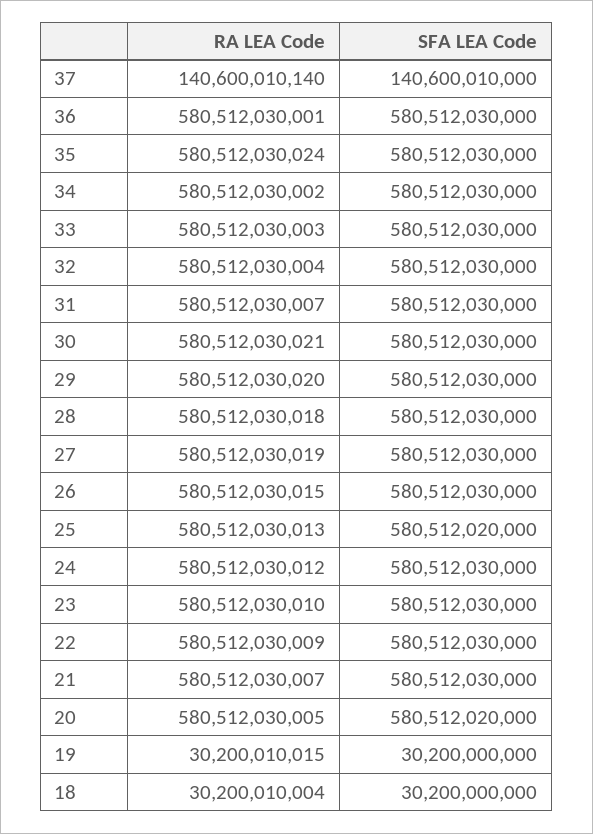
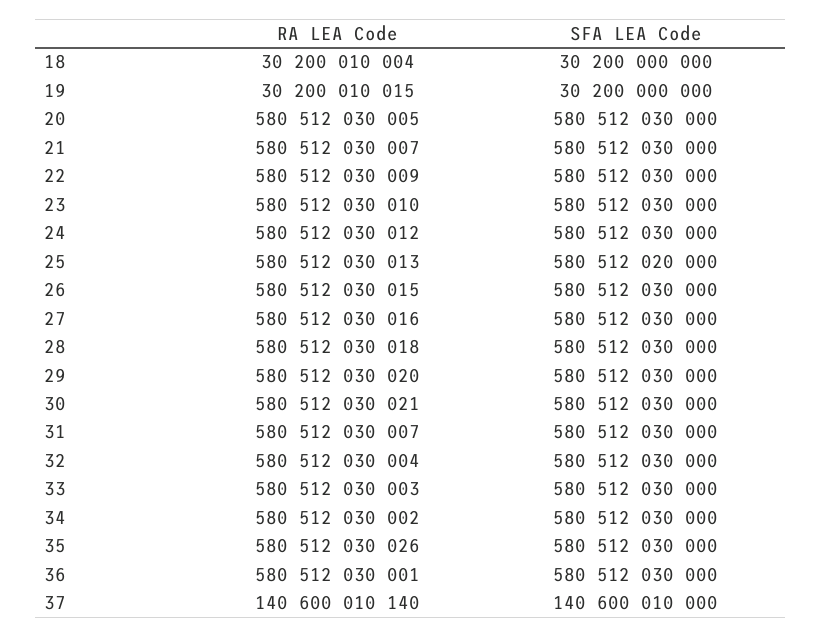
  {
    "RA LEA Code": {
      "37": 140600010140,
      "36": 580512030001,
-     "35": 580512030024,
+     "35": 580512030026,
      "34": 580512030002,
      "33": 580512030003,
      "32": 580512030004,
      "31": 580512030007,
      "30": 580512030021,
      "29": 580512030020,
      "28": 580512030018,
-     "27": 580512030019,
+     "27": 580512030016,
      "26": 580512030015,
      "25": 580512030013,
      "24": 580512030012,
      "23": 580512030010,
      "22": 580512030009,
      "21": 580512030007,
      "20": 580512030005,
      "19": 30200010015,
      "18": 30200010004
    },
    "SFA LEA Code": {
      "37": 140600010000,
      "36": 580512030000,
      "35": 580512030000,
      "34": 580512030000,
      "33": 580512030000,
      "32": 580512030000,
      "31": 580512030000,
      "30": 580512030000,
      "29": 580512030000,
      "28": 580512030000,
      "27": 580512030000,
      "26": 580512030000,
      "25": 580512020000,
      "24": 580512030000,
      "23": 580512030000,
      "22": 580512030000,
      "21": 580512030000,
-     "20": 580512020000,
+     "20": 580512030000,
      "19": 30200000000,
      "18": 30200000000
    }
  }

